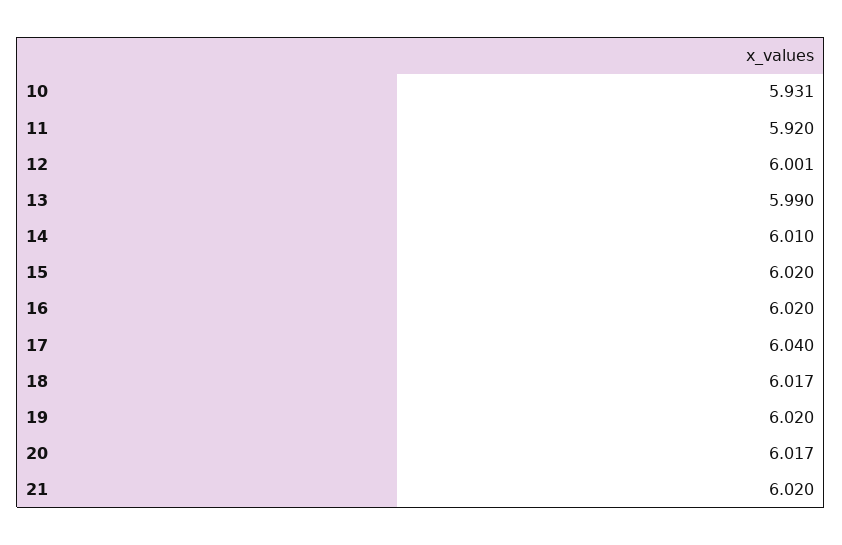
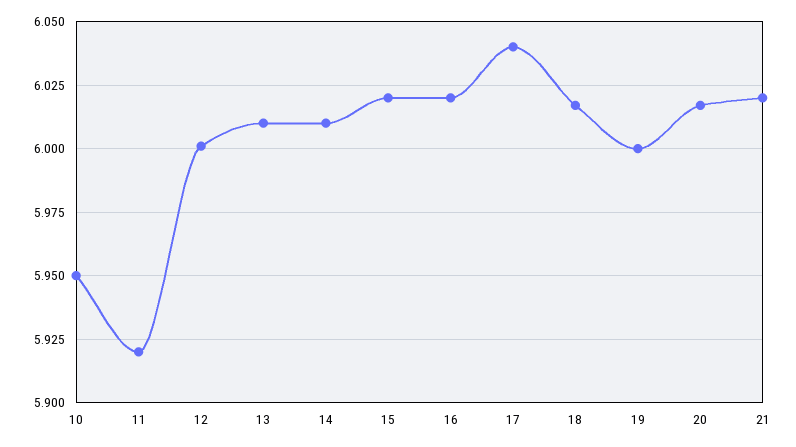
  {
-   "10": 5.931,
+   "10": 5.95,
    "11": 5.92,
    "12": 6.001,
-   "13": 5.99,
+   "13": 6.01,
    "14": 6.01,
    "15": 6.02,
    "16": 6.02,
    "17": 6.04,
    "18": 6.017,
-   "19": 6.02,
+   "19": 6,
    "20": 6.017,
    "21": 6.02
  }

